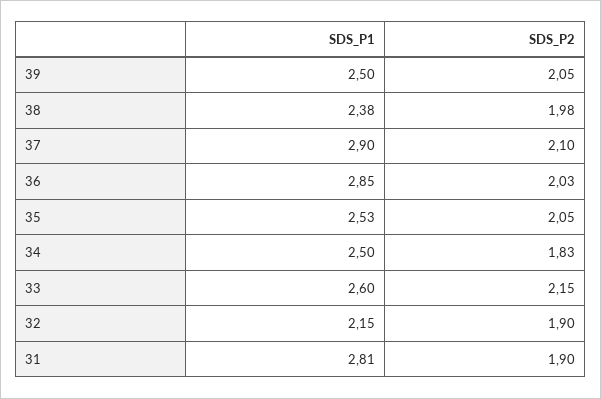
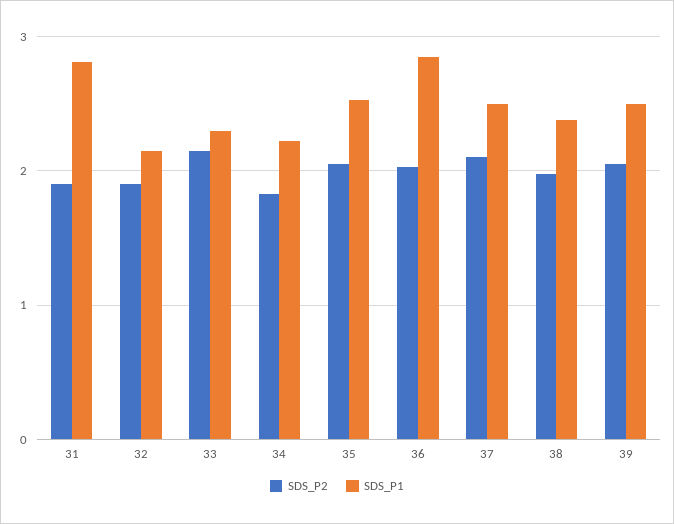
  {
    "SDS_P1": {
      "39": 2.5,
      "38": 2.38,
-     "37": 2.9,
+     "37": 2.5,
      "36": 2.85,
      "35": 2.53,
-     "34": 2.5,
+     "34": 2.2,
-     "33": 2.6,
+     "33": 2.3,
      "32": 2.15,
      "31": 2.81
    },
    "SDS_P2": {
      "39": 2.05,
      "38": 1.98,
      "37": 2.1,
      "36": 2.03,
      "35": 2.05,
      "34": 1.83,
      "33": 2.15,
      "32": 1.9,
      "31": 1.9
    }
  }

